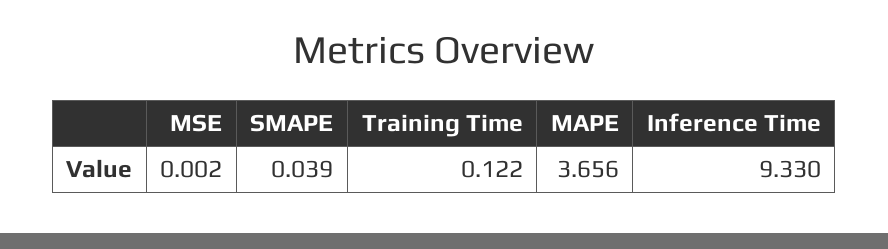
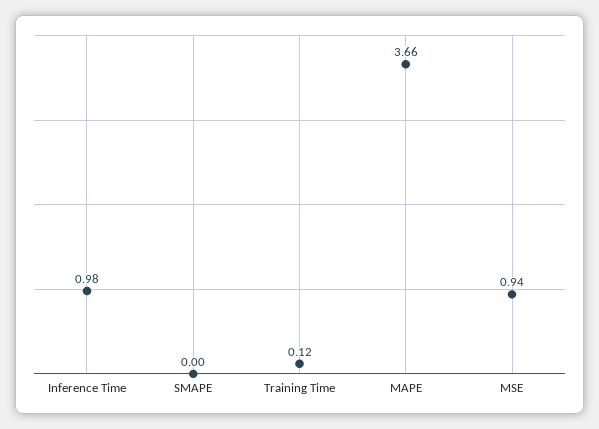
  {
-   "MSE": 0.002,
+   "MSE": 0.94,
-   "SMAPE": 0.039,
+   "SMAPE": 0,
    "Training Time": 0.122,
    "MAPE": 3.656,
-   "Inference Time": 9.33
+   "Inference Time": 0.98
  }

